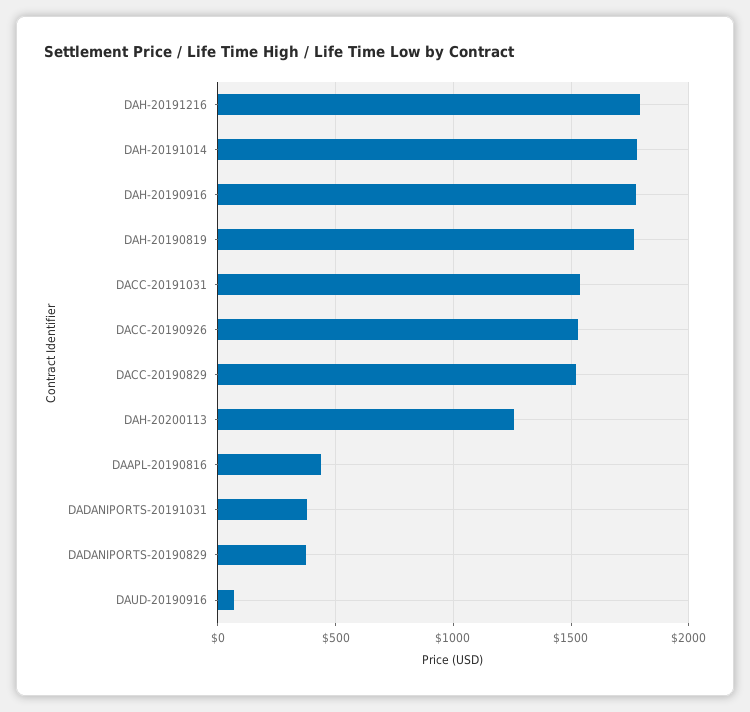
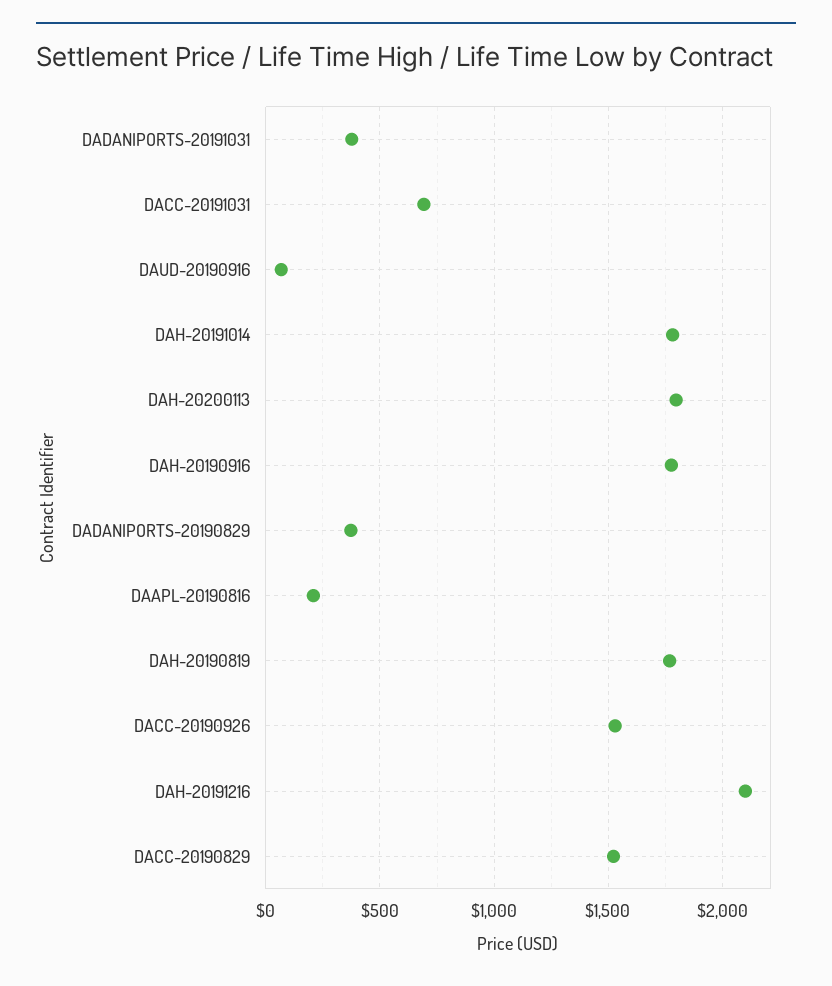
  {
-   "DAH-20191216": 1800,
+   "DAH-20191216": 2100,
    "DAH-20191014": 1800,
    "DAH-20190916": 1800,
    "DAH-20190819": 1750,
-   "DACC-20191031": 1550,
+   "DACC-20191031": 700,
    "DACC-20190926": 1550,
    "DACC-20190829": 1500,
-   "DAH-20200113": 1250,
+   "DAH-20200113": 1800,
-   "DAAPL-20190816": 450,
+   "DAAPL-20190816": 200,
    "DADANIPORTS-20191031": 400,
    "DADANIPORTS-20190829": 350,
    "DAUD-20190916": 50
  }

